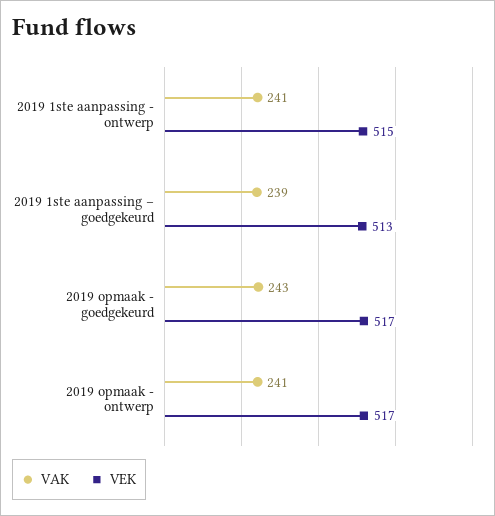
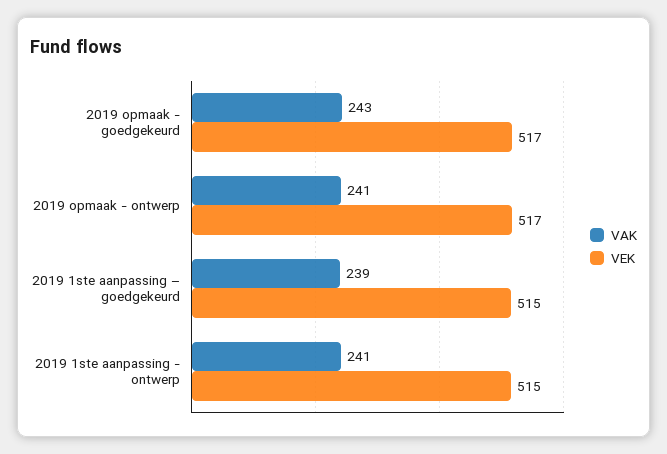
  {
    "VAK": {
      "2019 1ste aanpassing - ontwerp": 241,
      "2019 1ste aanpassing – goedgekeurd": 239,
      "2019 opmaak - goedgekeurd": 243,
      "2019 opmaak - ontwerp": 241
    },
    "VEK": {
      "2019 1ste aanpassing - ontwerp": 515,
-     "2019 1ste aanpassing – goedgekeurd": 513,
+     "2019 1ste aanpassing – goedgekeurd": 515,
      "2019 opmaak - goedgekeurd": 517,
      "2019 opmaak - ontwerp": 517
    }
  }

